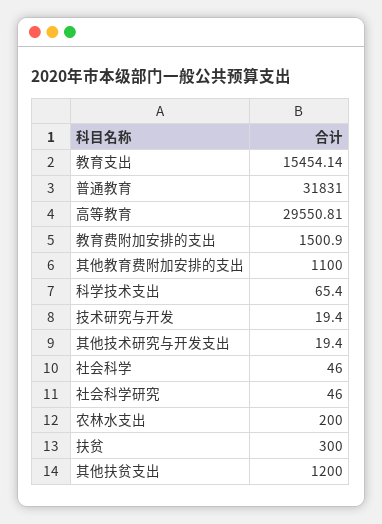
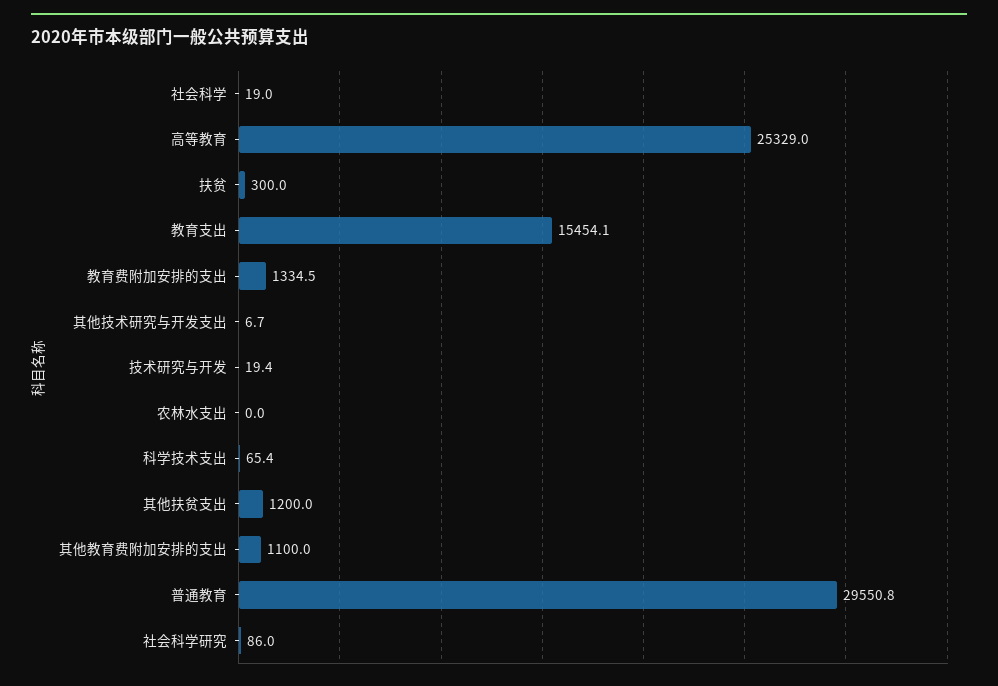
  {
    "教育支出": 15454.14,
-   "普通教育": 31831,
+   "普通教育": 29550.8,
-   "高等教育": 29550.81,
+   "高等教育": 25329,
-   "教育费附加安排的支出": 1500.9,
+   "教育费附加安排的支出": 1334.5,
    "其他教育费附加安排的支出": 1100,
    "科学技术支出": 65.4,
    "技术研究与开发": 19.4,
-   "其他技术研究与开发支出": 19.4,
+   "其他技术研究与开发支出": 6.7,
-   "社会科学": 46,
+   "社会科学": 19,
-   "社会科学研究": 46,
+   "社会科学研究": 86,
-   "农林水支出": 200,
+   "农林水支出": 0,
    "扶贫": 300,
    "其他扶贫支出": 1200
  }

